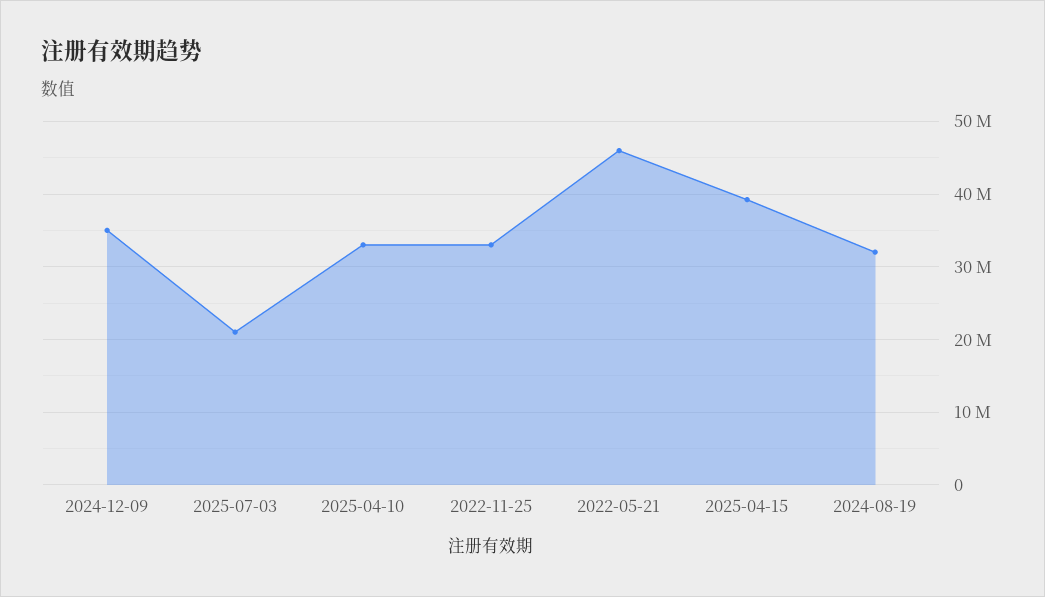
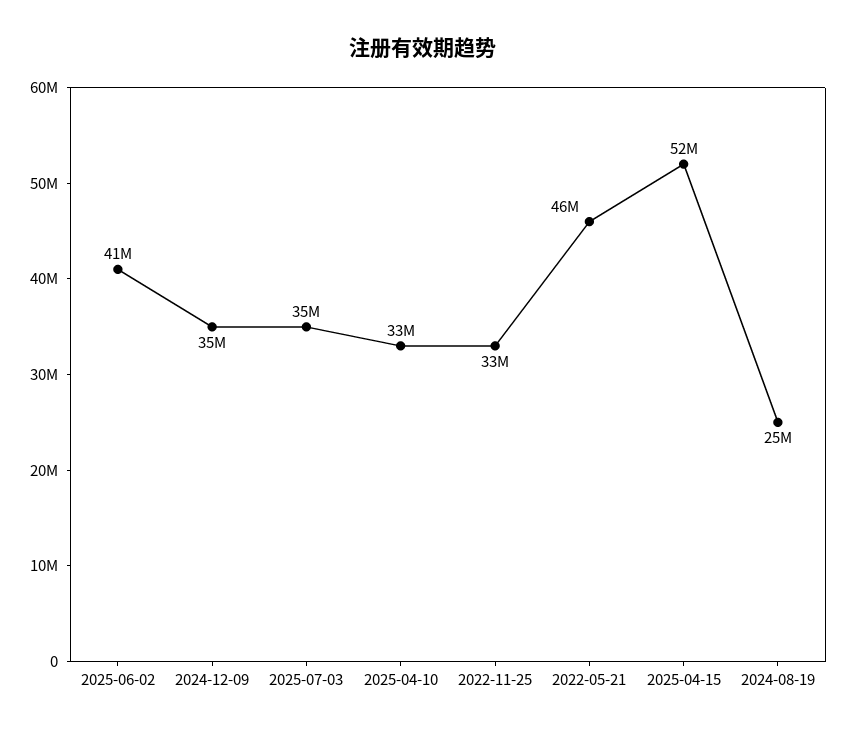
  {
    "2024-12-09": 35000000,
-   "2025-07-03": 21000000,
+   "2025-07-03": 35000000,
    "2025-04-10": 33000000,
    "2022-11-25": 33000000,
    "2022-05-21": 46000000,
-   "2025-04-15": 39000000,
+   "2025-04-15": 52000000,
-   "2024-08-19": 32000000
+   "2024-08-19": 25000000,
+   "2025-06-02": 41000000
  }

